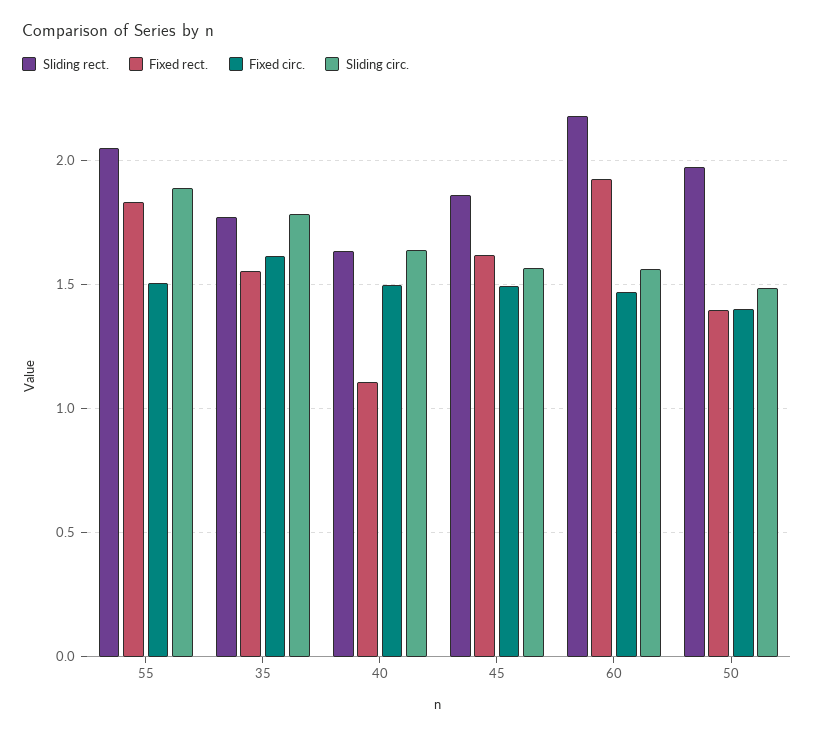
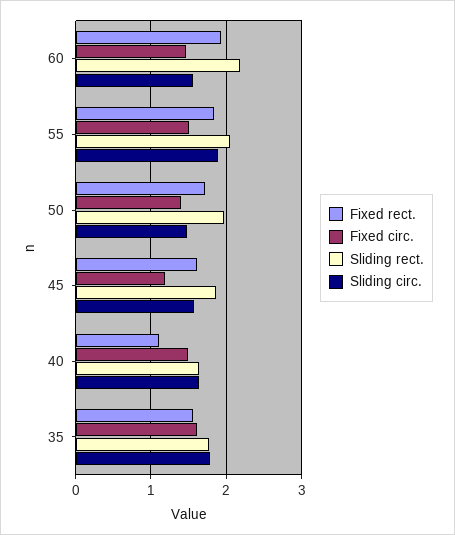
  {
    "Sliding rect.": {
      "55": 2.05,
      "35": 1.75,
      "40": 1.65,
      "45": 1.85,
      "60": 2.2,
      "50": 1.95
    },
    "Fixed rect.": {
      "55": 1.85,
      "35": 1.55,
      "40": 1.1,
      "45": 1.6,
      "60": 1.95,
-     "50": 1.4
+     "50": 1.7
    },
    "Fixed circ.": {
      "55": 1.5,
      "35": 1.6,
      "40": 1.5,
-     "45": 1.5,
+     "45": 1.2,
      "60": 1.45,
      "50": 1.4
    },
    "Sliding circ.": {
      "55": 1.9,
      "35": 1.8,
      "40": 1.65,
      "45": 1.55,
      "60": 1.55,
      "50": 1.5
    }
  }

